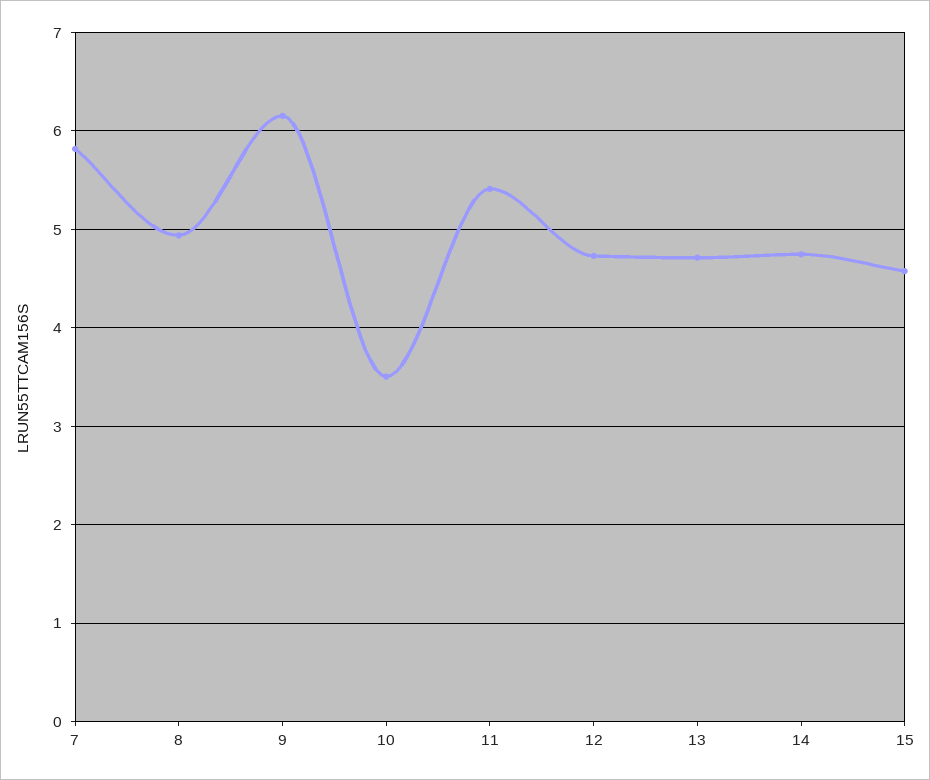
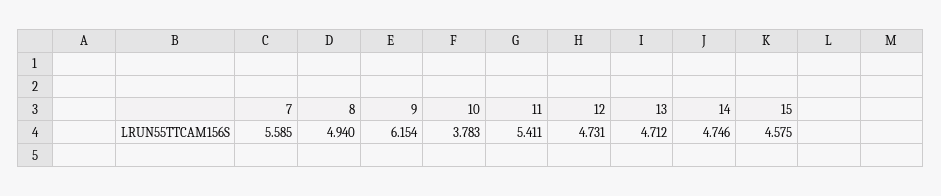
  {
-   "7": 5.8,
+   "7": 5.585,
    "8": 4.94,
    "9": 6.154,
-   "10": 3.5,
+   "10": 3.783,
    "11": 5.411,
    "12": 4.731,
    "13": 4.712,
    "14": 4.746,
    "15": 4.575
  }

